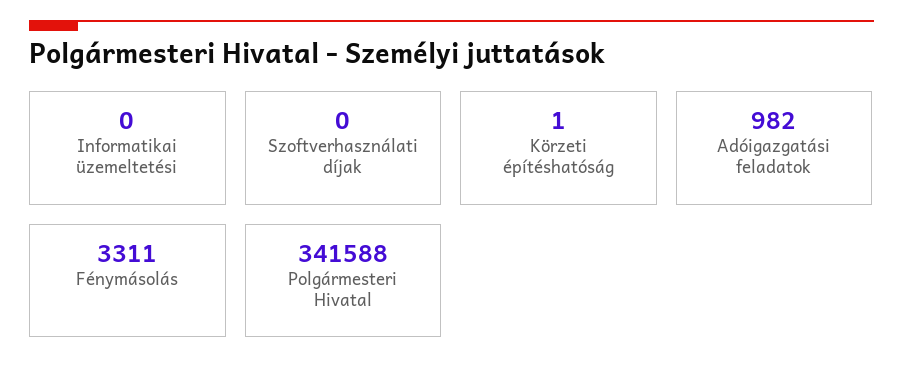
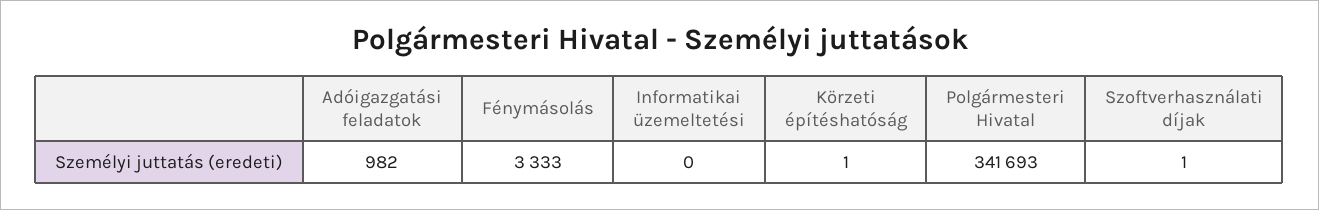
  {
    "Informatikai üzemeltetési": 0,
-   "Szoftverhasználati díjak": 0,
+   "Szoftverhasználati díjak": 1,
    "Körzeti építéshatóság": 1,
    "Adóigazgatási feladatok": 982,
-   "Fénymásolás": 3311,
+   "Fénymásolás": 3333,
-   "Polgármesteri Hivatal": 341588
+   "Polgármesteri Hivatal": 341693
  }

